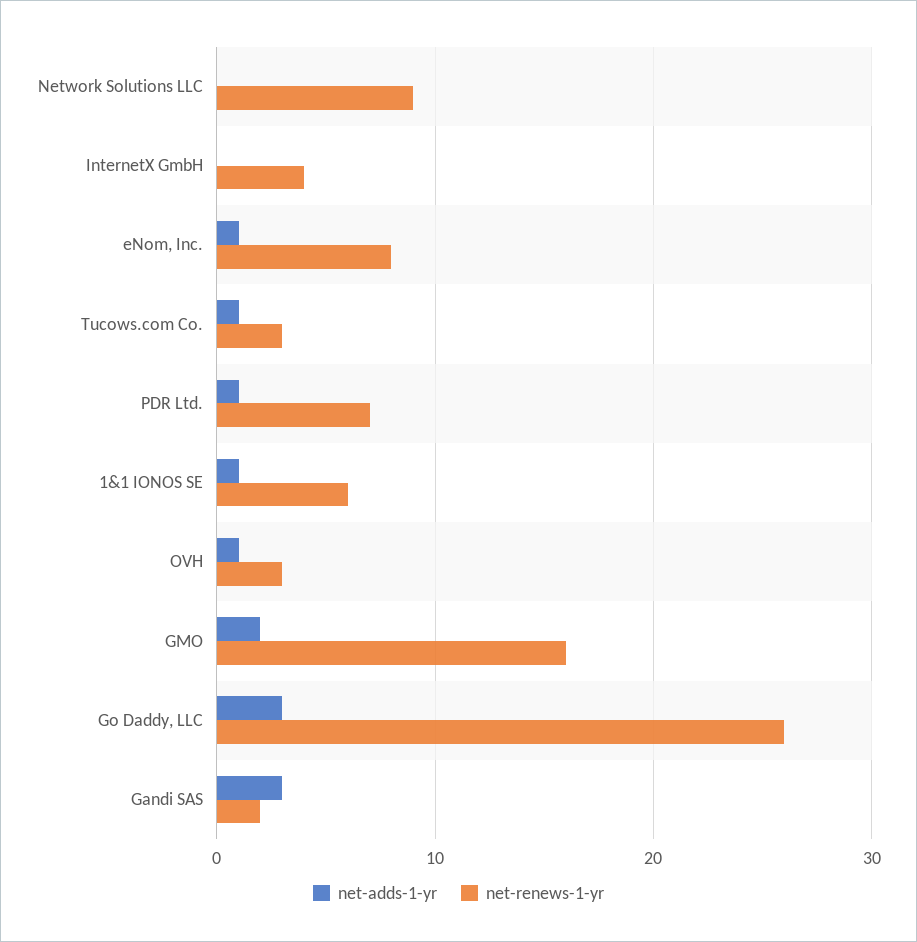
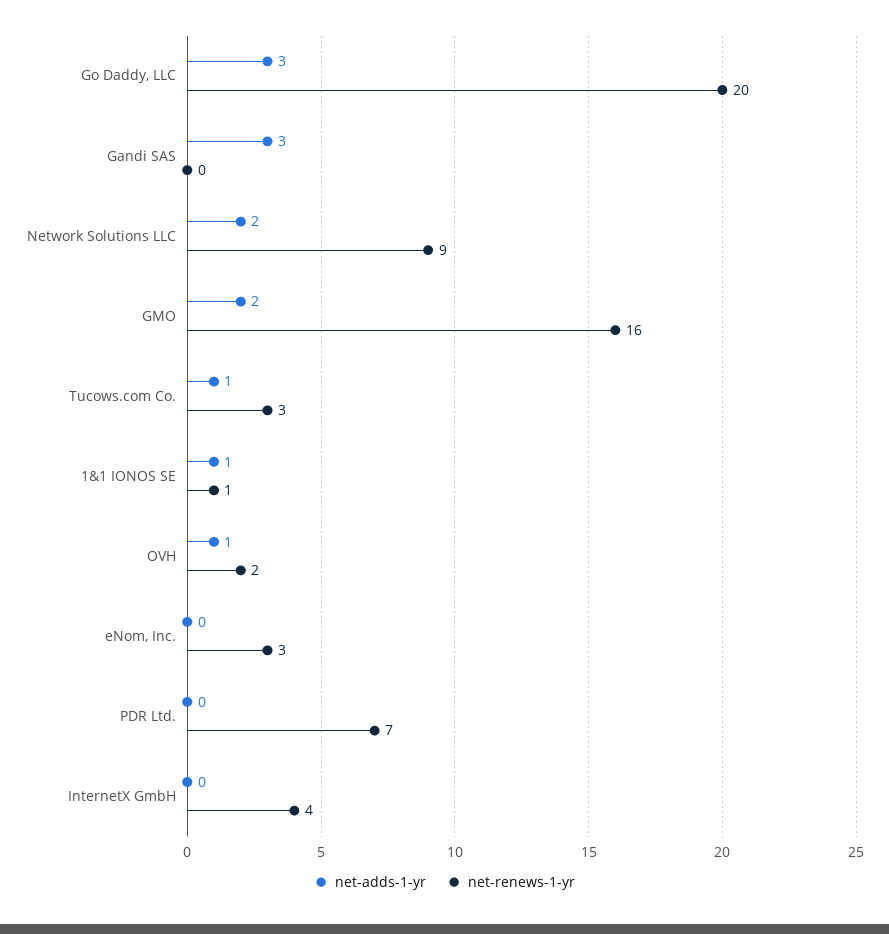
  {
    "net-adds-1-yr": {
-     "Network Solutions LLC": 0,
+     "Network Solutions LLC": 2,
      "InternetX GmbH": 0,
-     "eNom, Inc.": 1,
+     "eNom, Inc.": 0,
      "Tucows.com Co.": 1,
-     "PDR Ltd.": 1,
+     "PDR Ltd.": 0,
      "1&1 IONOS SE": 1,
      "OVH": 1,
      "GMO": 2,
      "Go Daddy, LLC": 3,
      "Gandi SAS": 3
    },
    "net-renews-1-yr": {
      "Network Solutions LLC": 9,
      "InternetX GmbH": 4,
-     "eNom, Inc.": 8,
+     "eNom, Inc.": 3,
      "Tucows.com Co.": 3,
      "PDR Ltd.": 7,
-     "1&1 IONOS SE": 6,
+     "1&1 IONOS SE": 1,
-     "OVH": 3,
+     "OVH": 2,
      "GMO": 16,
-     "Go Daddy, LLC": 26,
+     "Go Daddy, LLC": 20,
-     "Gandi SAS": 2
+     "Gandi SAS": 0
    }
  }

